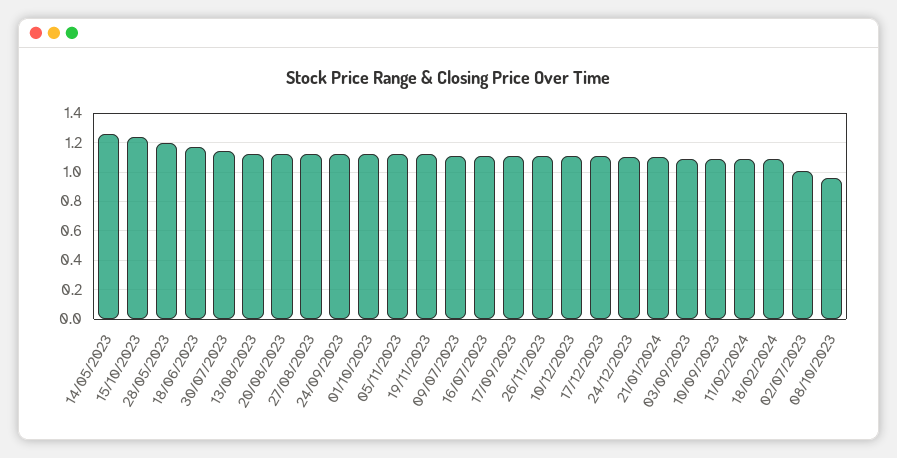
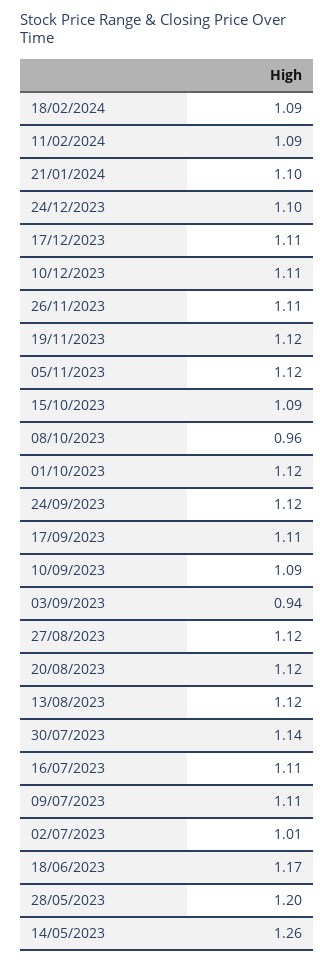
  {
    "14/05/2023": 1.26,
-   "15/10/2023": 1.25,
+   "15/10/2023": 1.09,
    "28/05/2023": 1.2,
    "18/06/2023": 1.17,
    "30/07/2023": 1.14,
    "13/08/2023": 1.12,
    "20/08/2023": 1.12,
    "27/08/2023": 1.12,
    "24/09/2023": 1.12,
    "01/10/2023": 1.12,
    "05/11/2023": 1.12,
    "19/11/2023": 1.12,
    "09/07/2023": 1.11,
    "16/07/2023": 1.11,
    "17/09/2023": 1.11,
    "26/11/2023": 1.11,
    "10/12/2023": 1.11,
    "17/12/2023": 1.11,
    "24/12/2023": 1.1,
    "21/01/2024": 1.1,
-   "03/09/2023": 1.1,
+   "03/09/2023": 0.94,
    "10/09/2023": 1.09,
    "11/02/2024": 1.09,
    "18/02/2024": 1.09,
    "02/07/2023": 1.01,
    "08/10/2023": 0.96
  }

